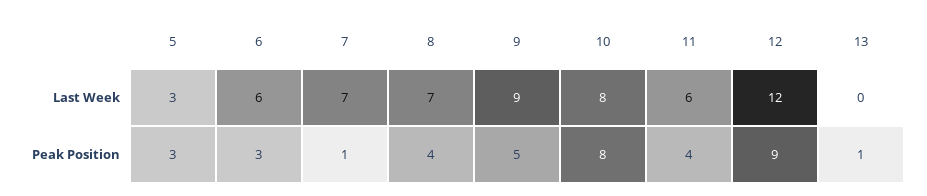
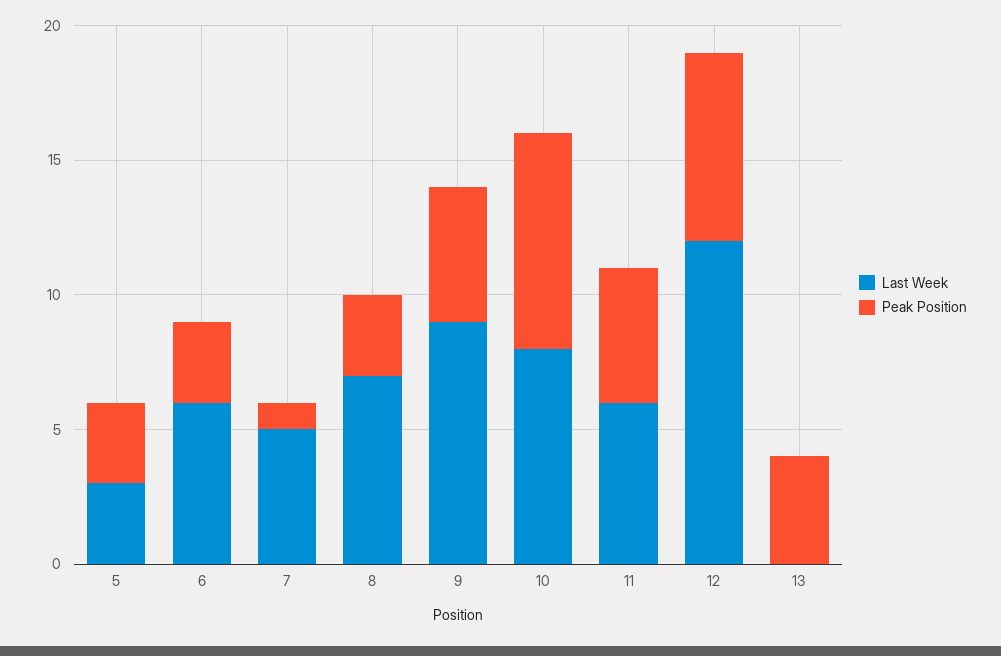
  {
    "Last Week": {
      "5": 3,
      "6": 6,
-     "7": 7,
+     "7": 5,
      "8": 7,
      "9": 9,
      "10": 8,
      "11": 6,
      "12": 12,
      "13": 0
    },
    "Peak Position": {
      "5": 3,
      "6": 3,
      "7": 1,
-     "8": 4,
+     "8": 3,
      "9": 5,
      "10": 8,
-     "11": 4,
+     "11": 5,
-     "12": 9,
+     "12": 7,
-     "13": 1
+     "13": 4
    }
  }

